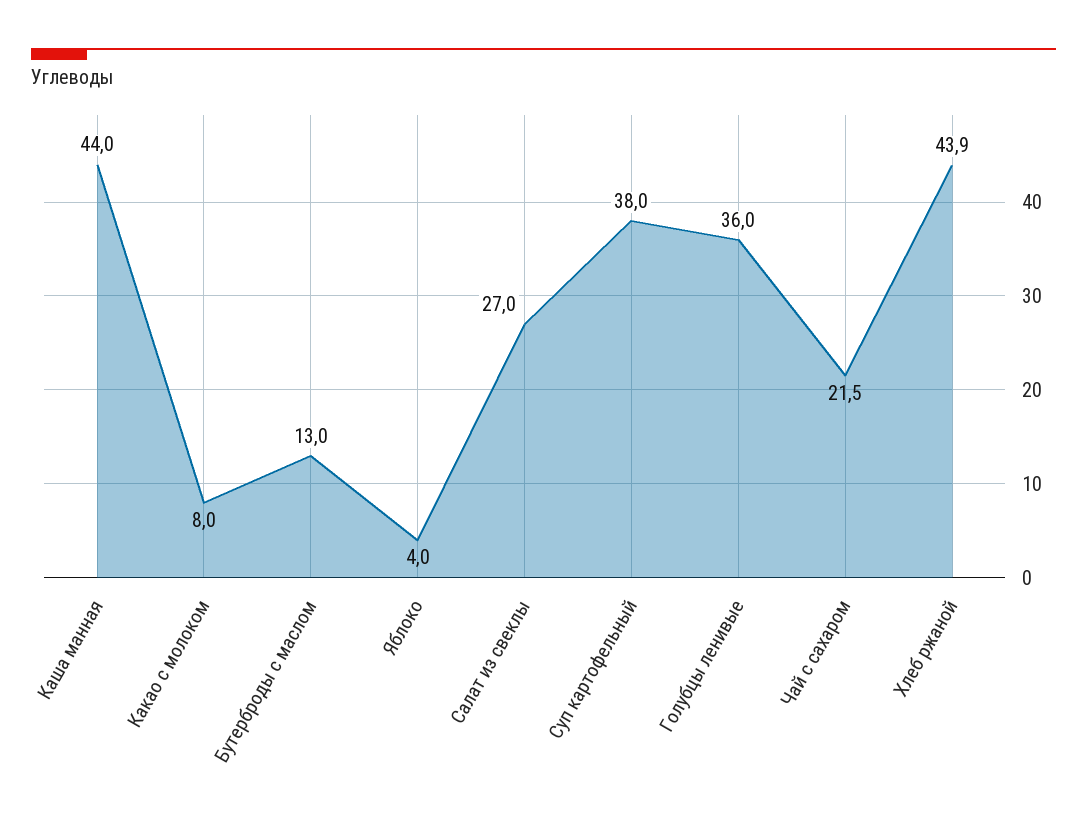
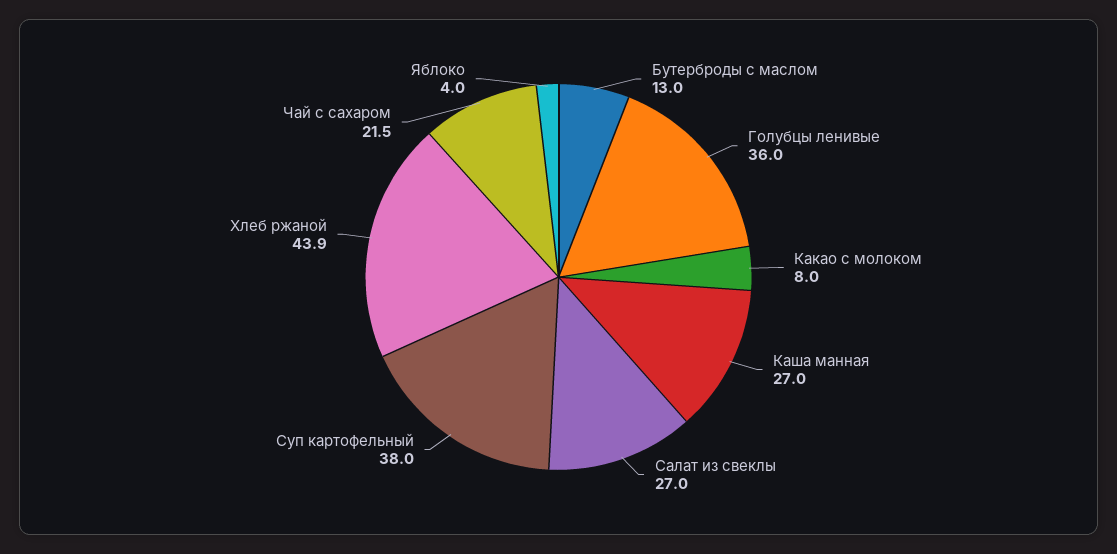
  {
-   "Каша манная": 44,
+   "Каша манная": 27,
    "Какао с молоком": 8,
    "Бутерброды с маслом": 13,
    "Яблоко": 4,
    "Салат из свеклы": 27,
    "Суп картофельный": 38,
    "Голубцы ленивые": 36,
    "Чай с сахаром": 21.5,
    "Хлеб ржаной": 43.9
  }

